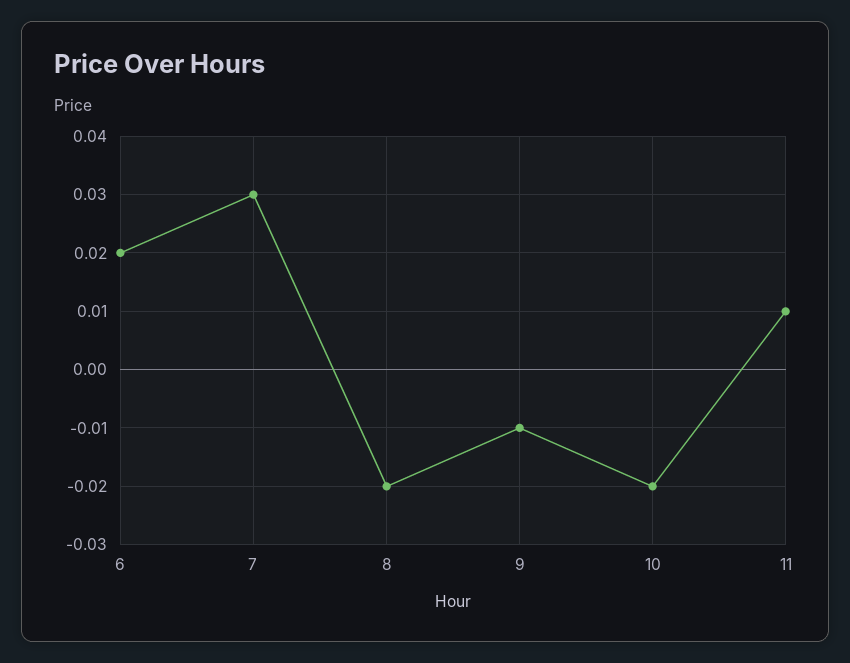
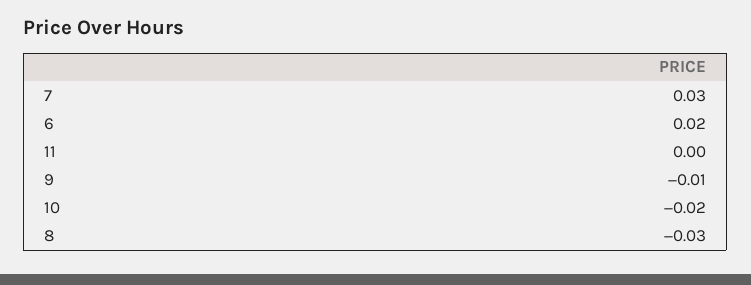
  {
    "6": 0.02,
    "7": 0.03,
-   "8": -0.02,
+   "8": -0.03,
    "9": -0.01,
    "10": -0.02,
-   "11": 0.01
+   "11": 0
  }

